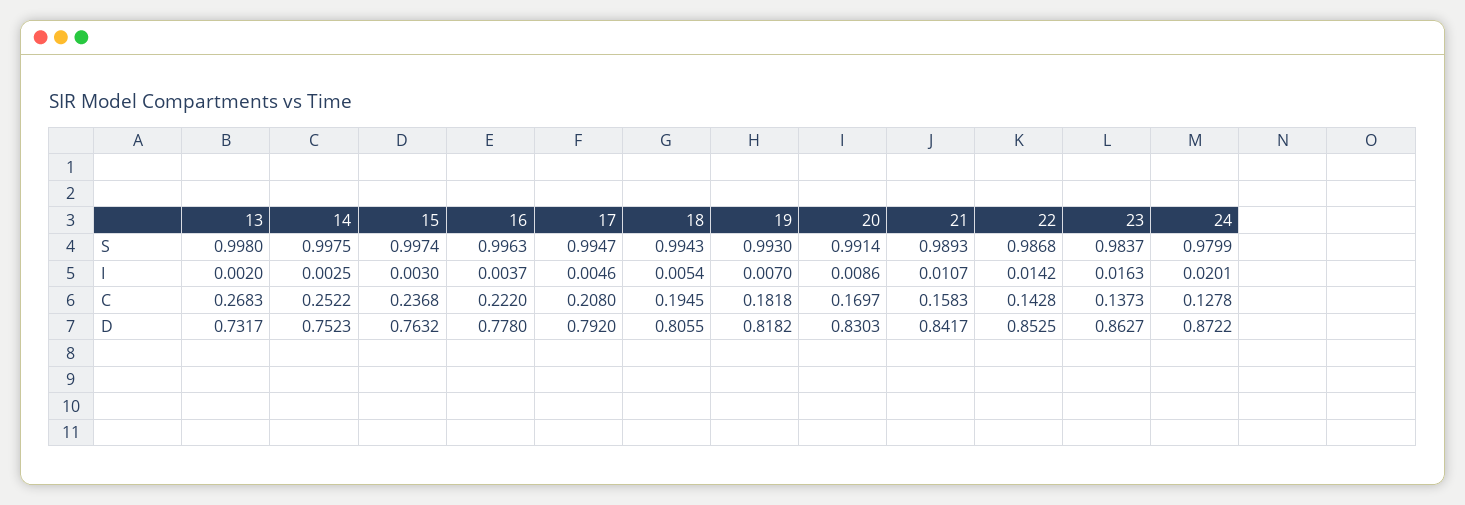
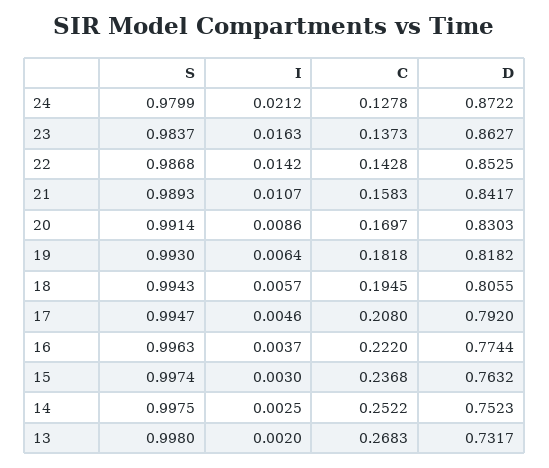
  {
    "13": {
      "S": 0.998,
      "I": 0.002,
      "C": 0.2683,
      "D": 0.7317
    },
    "14": {
      "S": 0.9975,
      "I": 0.0025,
      "C": 0.2522,
      "D": 0.7523
    },
    "15": {
      "S": 0.9974,
      "I": 0.003,
      "C": 0.2368,
      "D": 0.7632
    },
    "16": {
      "S": 0.9963,
      "I": 0.0037,
      "C": 0.222,
-     "D": 0.778
+     "D": 0.7744
    },
    "17": {
      "S": 0.9947,
      "I": 0.0046,
      "C": 0.208,
      "D": 0.792
    },
    "18": {
      "S": 0.9943,
-     "I": 0.0054,
+     "I": 0.0057,
      "C": 0.1945,
      "D": 0.8055
    },
    "19": {
      "S": 0.993,
-     "I": 0.007,
+     "I": 0.0064,
      "C": 0.1818,
      "D": 0.8182
    },
    "20": {
      "S": 0.9914,
      "I": 0.0086,
      "C": 0.1697,
      "D": 0.8303
    },
    "21": {
      "S": 0.9893,
      "I": 0.0107,
      "C": 0.1583,
      "D": 0.8417
    },
    "22": {
      "S": 0.9868,
      "I": 0.0142,
      "C": 0.1428,
      "D": 0.8525
    },
    "23": {
      "S": 0.9837,
      "I": 0.0163,
      "C": 0.1373,
      "D": 0.8627
    },
    "24": {
      "S": 0.9799,
-     "I": 0.0201,
+     "I": 0.0212,
      "C": 0.1278,
      "D": 0.8722
    }
  }

